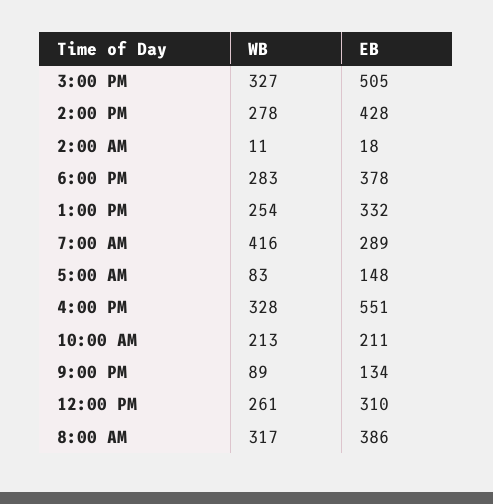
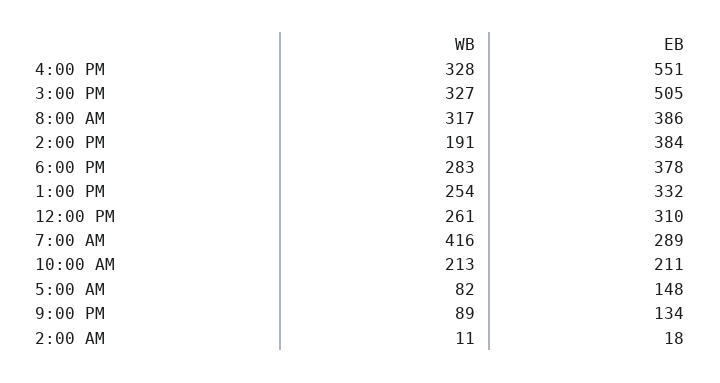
  {
    "WB": {
      "3:00 PM": 327,
-     "2:00 PM": 278,
+     "2:00 PM": 191,
      "2:00 AM": 11,
      "6:00 PM": 283,
      "1:00 PM": 254,
      "7:00 AM": 416,
-     "5:00 AM": 83,
+     "5:00 AM": 82,
      "4:00 PM": 328,
      "10:00 AM": 213,
      "9:00 PM": 89,
      "12:00 PM": 261,
      "8:00 AM": 317
    },
    "EB": {
      "3:00 PM": 505,
-     "2:00 PM": 428,
+     "2:00 PM": 384,
      "2:00 AM": 18,
      "6:00 PM": 378,
      "1:00 PM": 332,
      "7:00 AM": 289,
      "5:00 AM": 148,
      "4:00 PM": 551,
      "10:00 AM": 211,
      "9:00 PM": 134,
      "12:00 PM": 310,
      "8:00 AM": 386
    }
  }

